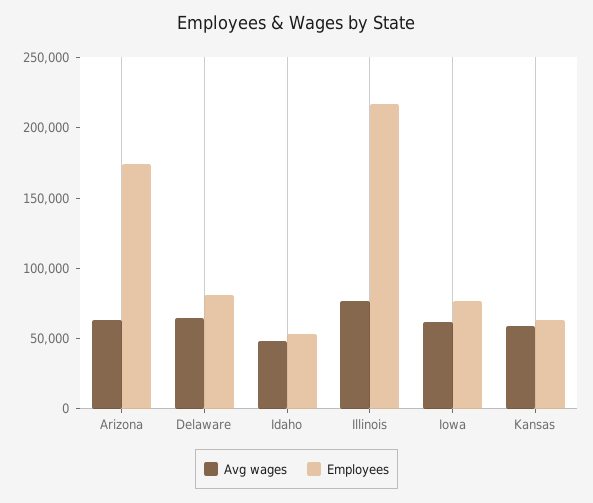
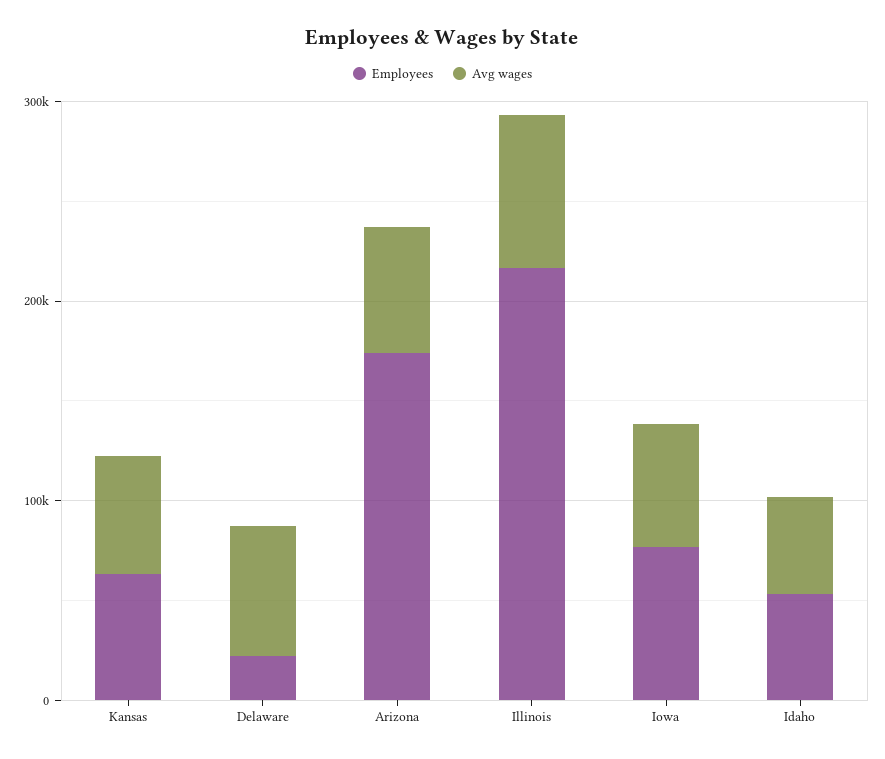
  {
    "Avg wages": {
      "Arizona": 60000,
      "Delaware": 60000,
      "Idaho": 50000,
      "Illinois": 80000,
      "Iowa": 60000,
      "Kansas": 60000
    },
    "Employees": {
      "Arizona": 170000,
-     "Delaware": 80000,
+     "Delaware": 20000,
      "Idaho": 50000,
      "Illinois": 220000,
      "Iowa": 80000,
      "Kansas": 60000
    }
  }

